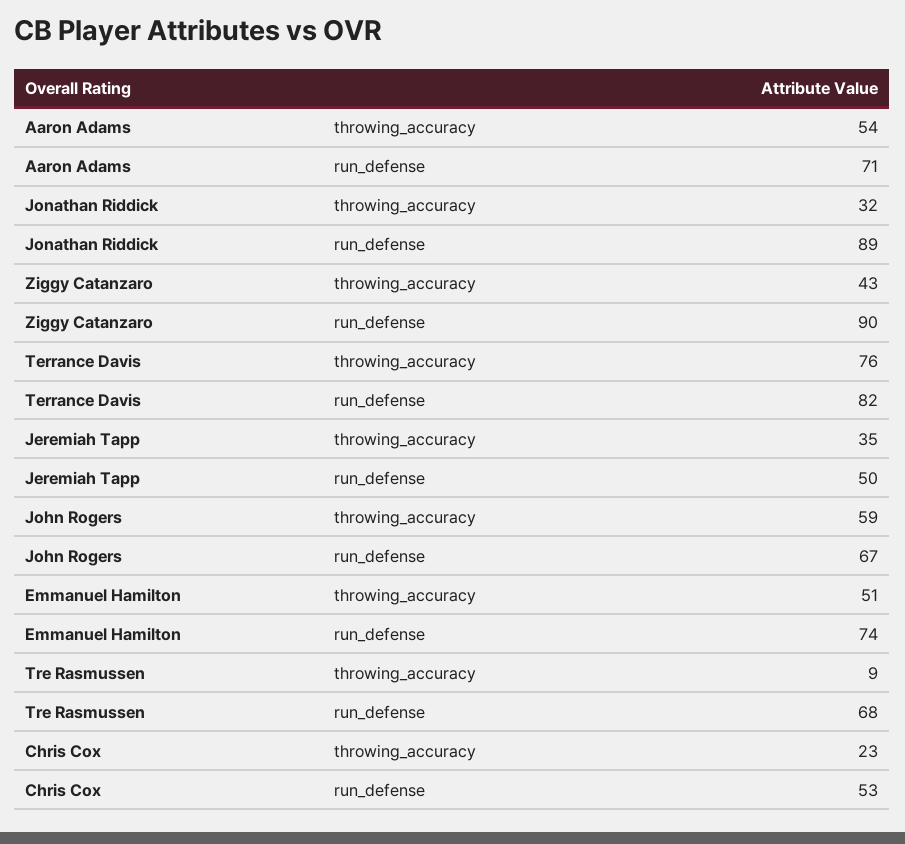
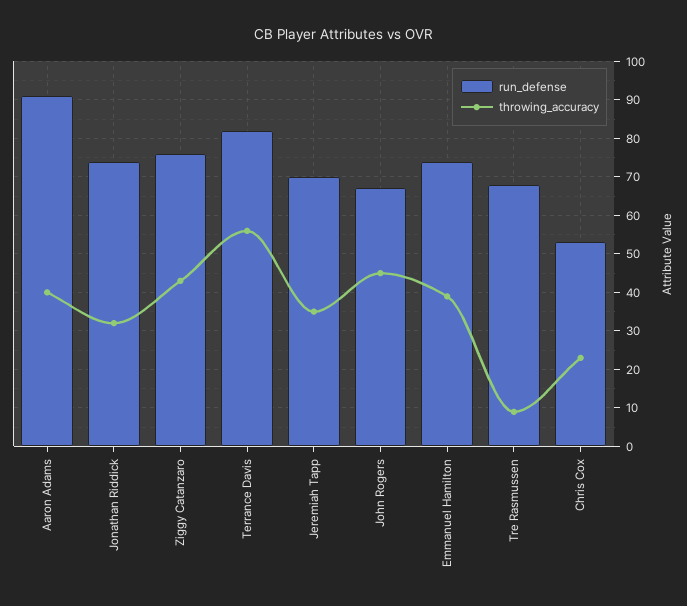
  {
    "throwing_accuracy": {
-     "Aaron Adams": 54,
+     "Aaron Adams": 40,
      "Jonathan Riddick": 32,
      "Ziggy Catanzaro": 43,
-     "Terrance Davis": 76,
+     "Terrance Davis": 55,
      "Jeremiah Tapp": 35,
-     "John Rogers": 59,
+     "John Rogers": 45,
-     "Emmanuel Hamilton": 51,
+     "Emmanuel Hamilton": 40,
      "Tre Rasmussen": 9,
      "Chris Cox": 23
    },
    "run_defense": {
-     "Aaron Adams": 71,
+     "Aaron Adams": 90,
-     "Jonathan Riddick": 89,
+     "Jonathan Riddick": 75,
-     "Ziggy Catanzaro": 90,
+     "Ziggy Catanzaro": 75,
      "Terrance Davis": 82,
-     "Jeremiah Tapp": 50,
+     "Jeremiah Tapp": 70,
      "John Rogers": 67,
      "Emmanuel Hamilton": 74,
      "Tre Rasmussen": 68,
      "Chris Cox": 53
    }
  }

